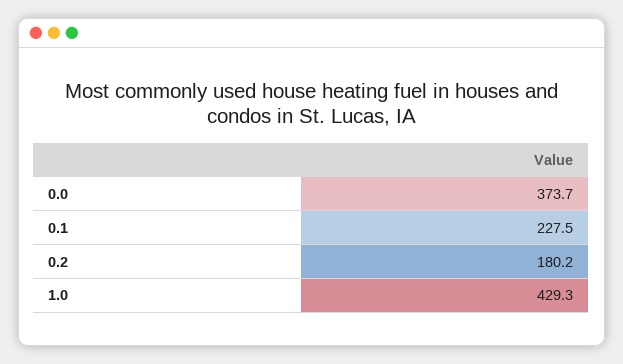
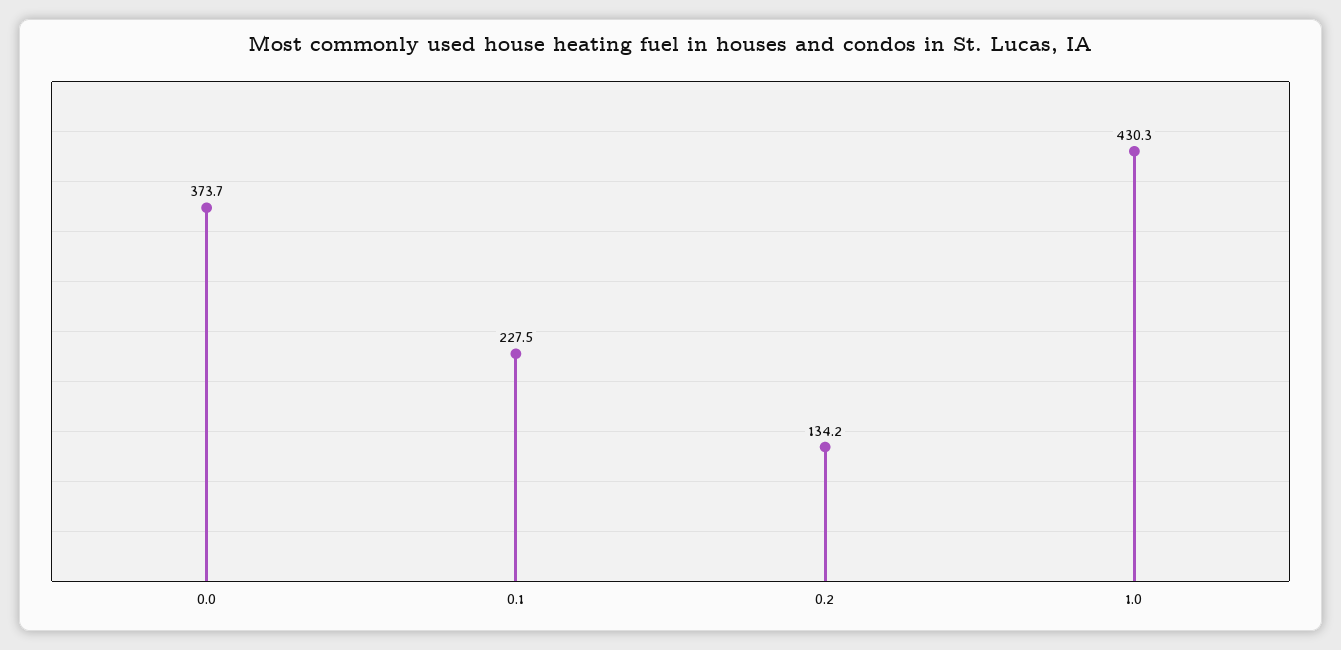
  {
    "0.0": 373.7,
    "0.1": 227.5,
-   "0.2": 180.2,
+   "0.2": 134.2,
-   "1.0": 429.3
+   "1.0": 430.3
  }

